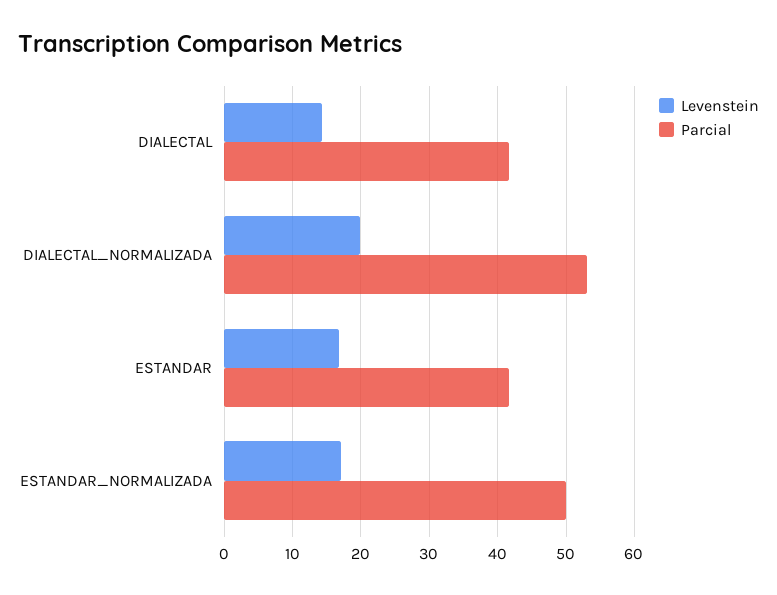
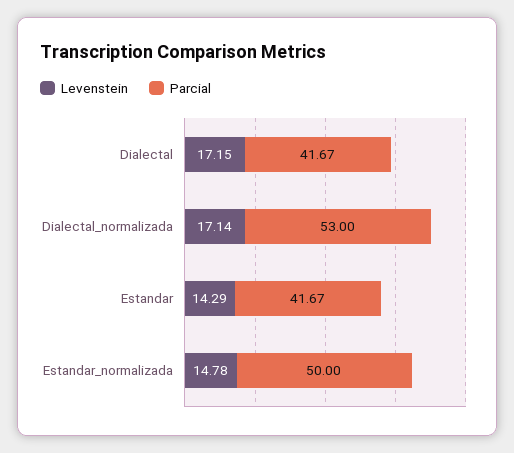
  {
    "Levenstein": {
-     "DIALECTAL": 14,
+     "DIALECTAL": 17.15,
-     "DIALECTAL_NORMALIZADA": 20,
+     "DIALECTAL_NORMALIZADA": 17.14,
-     "ESTANDAR": 17,
+     "ESTANDAR": 14.29,
-     "ESTANDAR_NORMALIZADA": 17
+     "ESTANDAR_NORMALIZADA": 14.78
    },
    "Parcial": {
      "DIALECTAL": 41.67,
      "DIALECTAL_NORMALIZADA": 53,
      "ESTANDAR": 41.67,
      "ESTANDAR_NORMALIZADA": 50
    }
  }

